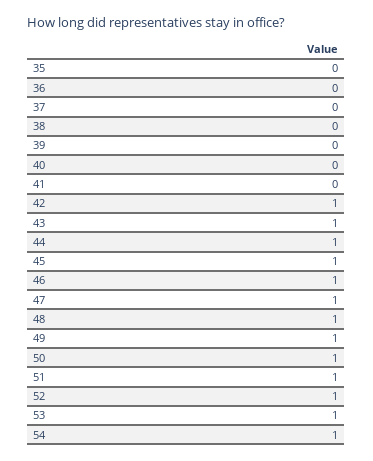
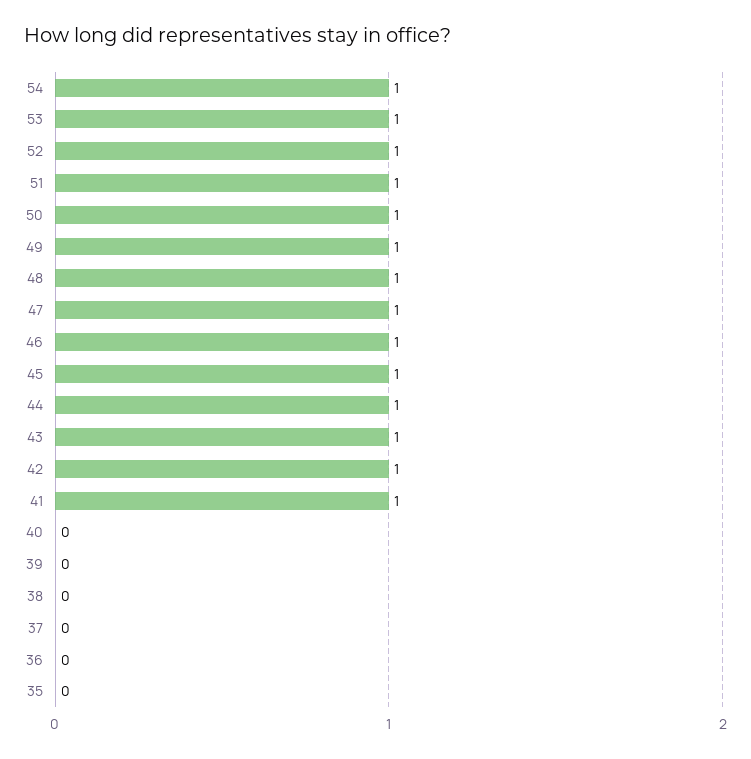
  {
    "35": 0,
    "36": 0,
    "37": 0,
    "38": 0,
    "39": 0,
    "40": 0,
-   "41": 0,
+   "41": 1,
    "42": 1,
    "43": 1,
    "44": 1,
    "45": 1,
    "46": 1,
    "47": 1,
    "48": 1,
    "49": 1,
    "50": 1,
    "51": 1,
    "52": 1,
    "53": 1,
    "54": 1
  }

